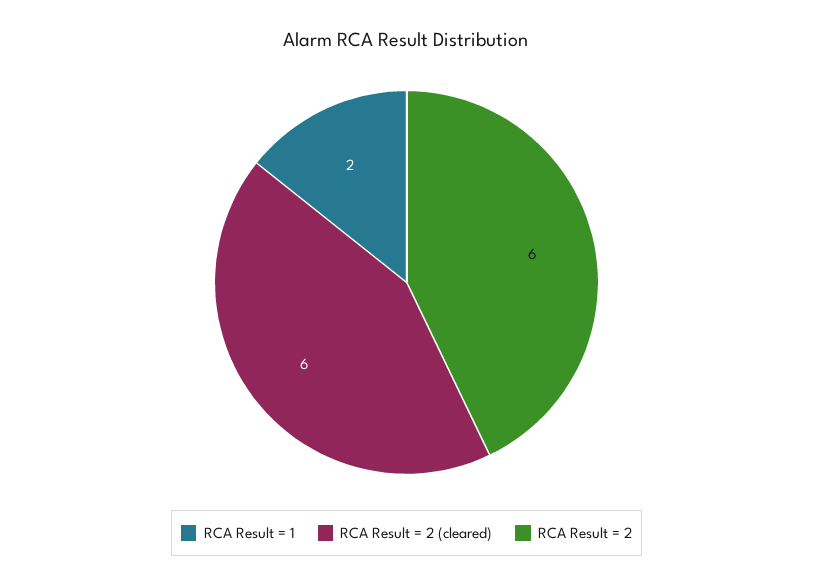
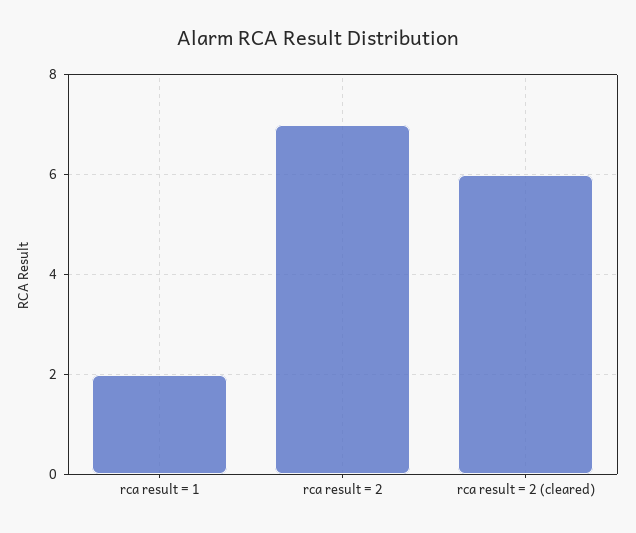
  {
    "RCA Result = 1": 2,
    "RCA Result = 2 (cleared)": 6,
-   "RCA Result = 2": 6
+   "RCA Result = 2": 7
  }

